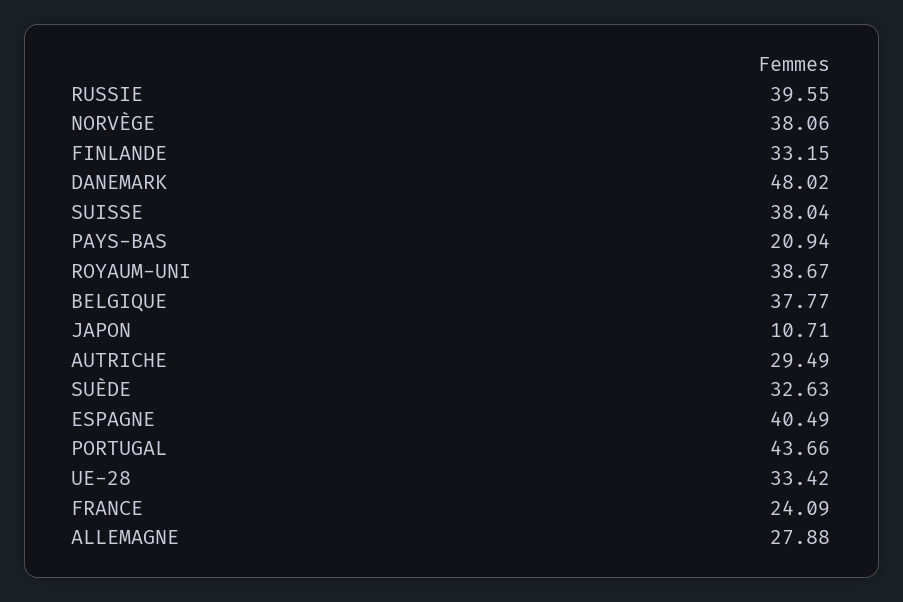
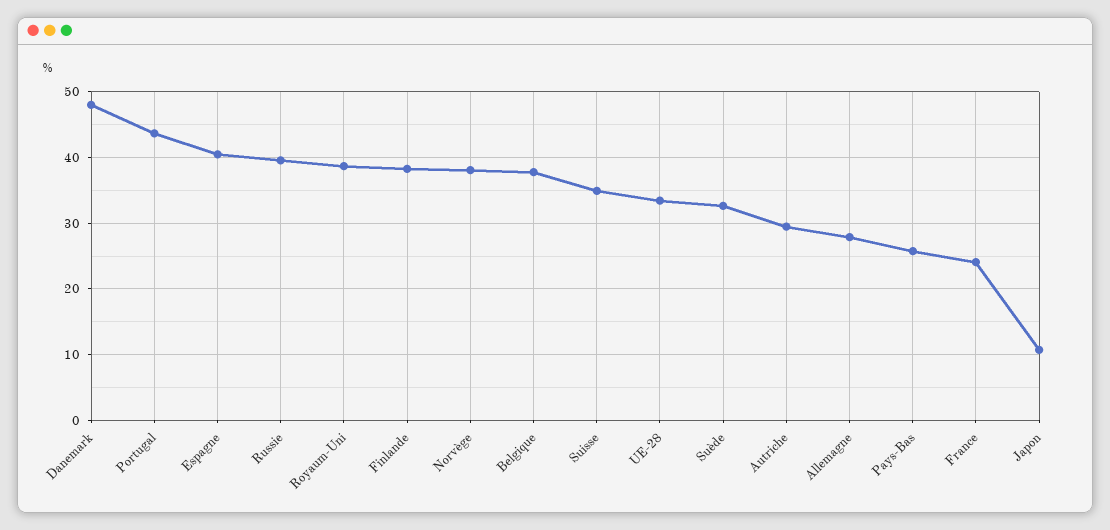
  {
    "RUSSIE": 39.55,
    "NORVÈGE": 38.06,
-   "FINLANDE": 33.15,
+   "FINLANDE": 38,
    "DANEMARK": 48.02,
-   "SUISSE": 38.04,
+   "SUISSE": 35,
-   "PAYS-BAS": 20.94,
+   "PAYS-BAS": 26,
    "ROYAUM-UNI": 38.67,
    "BELGIQUE": 37.77,
    "JAPON": 10.71,
    "AUTRICHE": 29.49,
    "SUÈDE": 32.63,
    "ESPAGNE": 40.49,
    "PORTUGAL": 43.66,
    "UE-28": 33.42,
    "FRANCE": 24.09,
    "ALLEMAGNE": 27.88
  }

